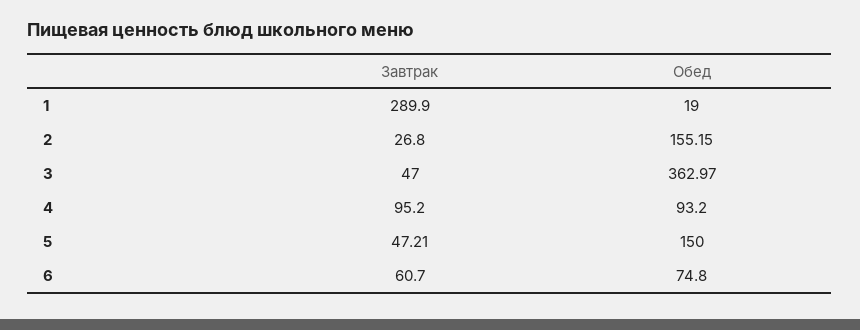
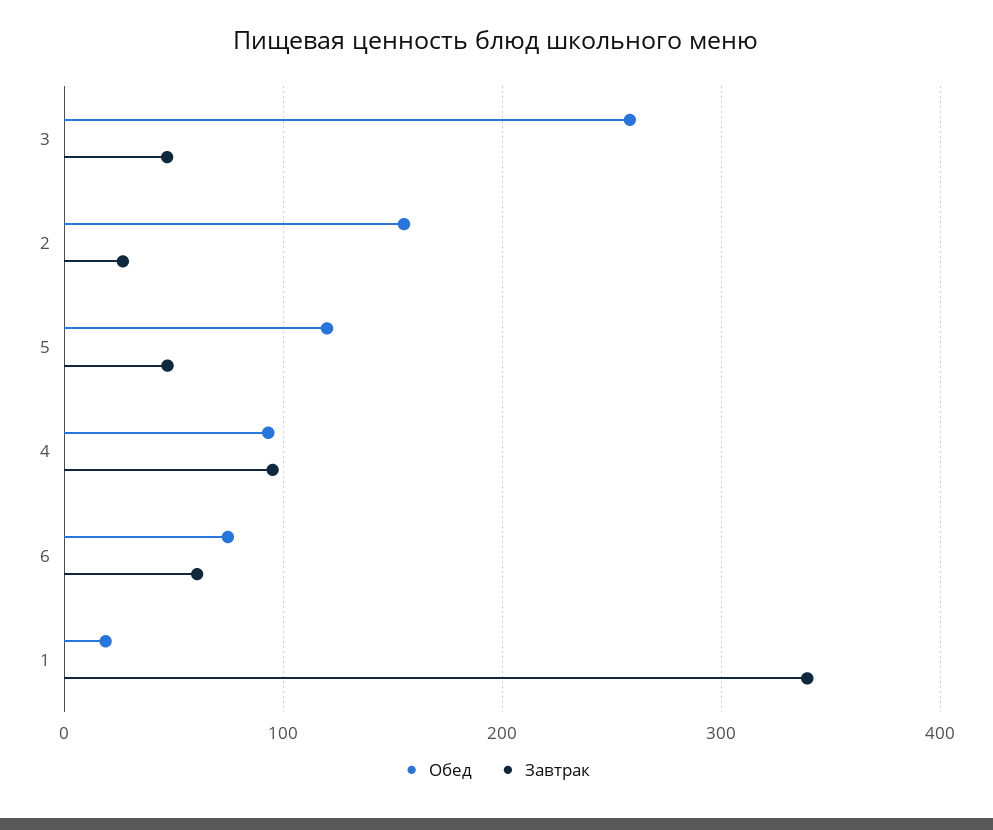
  {
    "Завтрак": {
-     "1": 289.9,
+     "1": 340,
      "2": 26.8,
      "3": 47,
      "4": 95.2,
      "5": 47.21,
      "6": 60.7
    },
    "Обед": {
      "1": 19,
      "2": 155.15,
-     "3": 362.97,
+     "3": 260,
      "4": 93.2,
-     "5": 150,
+     "5": 120,
      "6": 74.8
    }
  }

